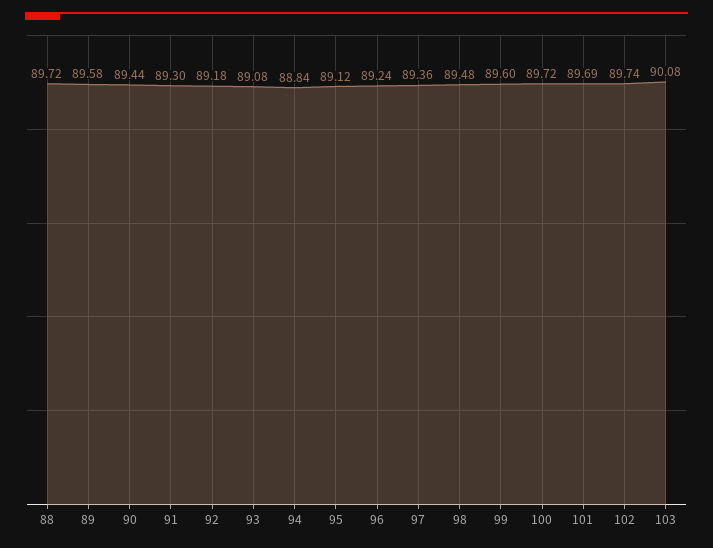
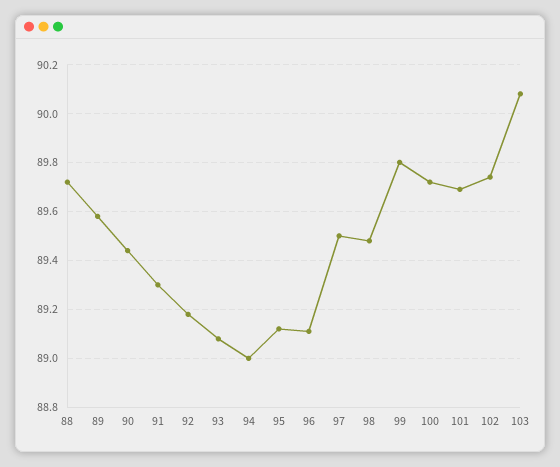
  {
    "88": 89.72,
    "89": 89.58,
    "90": 89.44,
    "91": 89.3,
    "92": 89.18,
    "93": 89.08,
-   "94": 88.84,
+   "94": 89,
    "95": 89.12,
-   "96": 89.24,
+   "96": 89.1,
-   "97": 89.36,
+   "97": 89.5,
    "98": 89.48,
-   "99": 89.6,
+   "99": 89.8,
    "100": 89.72,
    "101": 89.69,
    "102": 89.74,
    "103": 90.08
  }

